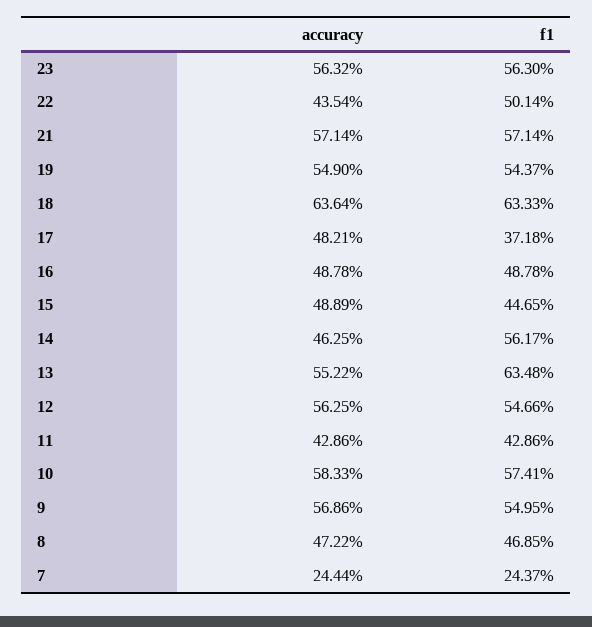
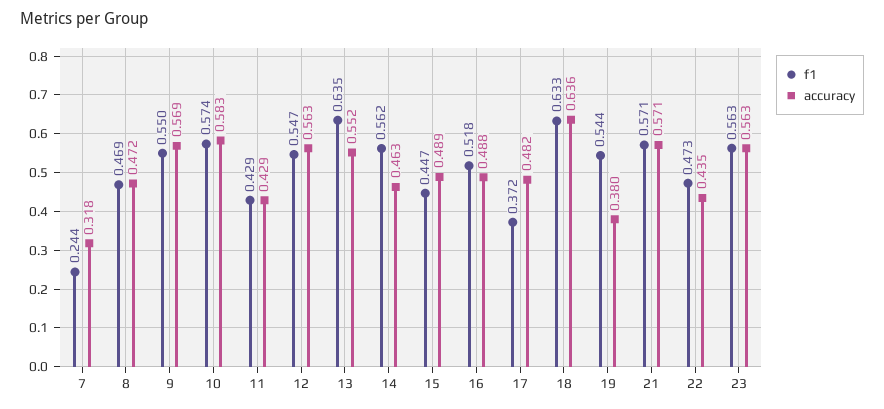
  {
    "accuracy": {
      "23": 0.5632,
      "22": 0.4354,
      "21": 0.5714,
-     "19": 0.549,
+     "19": 0.38,
      "18": 0.6364,
      "17": 0.4821,
      "16": 0.4878,
      "15": 0.4889,
      "14": 0.4625,
      "13": 0.5522,
      "12": 0.5625,
      "11": 0.4286,
      "10": 0.5833,
      "9": 0.5686,
      "8": 0.4722,
-     "7": 0.2444
+     "7": 0.318
    },
    "f1": {
      "23": 0.563,
-     "22": 0.5014,
+     "22": 0.473,
      "21": 0.5714,
      "19": 0.5437,
      "18": 0.6333,
      "17": 0.3718,
-     "16": 0.4878,
+     "16": 0.518,
      "15": 0.4465,
      "14": 0.5617,
      "13": 0.6348,
      "12": 0.5466,
      "11": 0.4286,
      "10": 0.5741,
      "9": 0.5495,
      "8": 0.4685,
      "7": 0.2437
    }
  }

